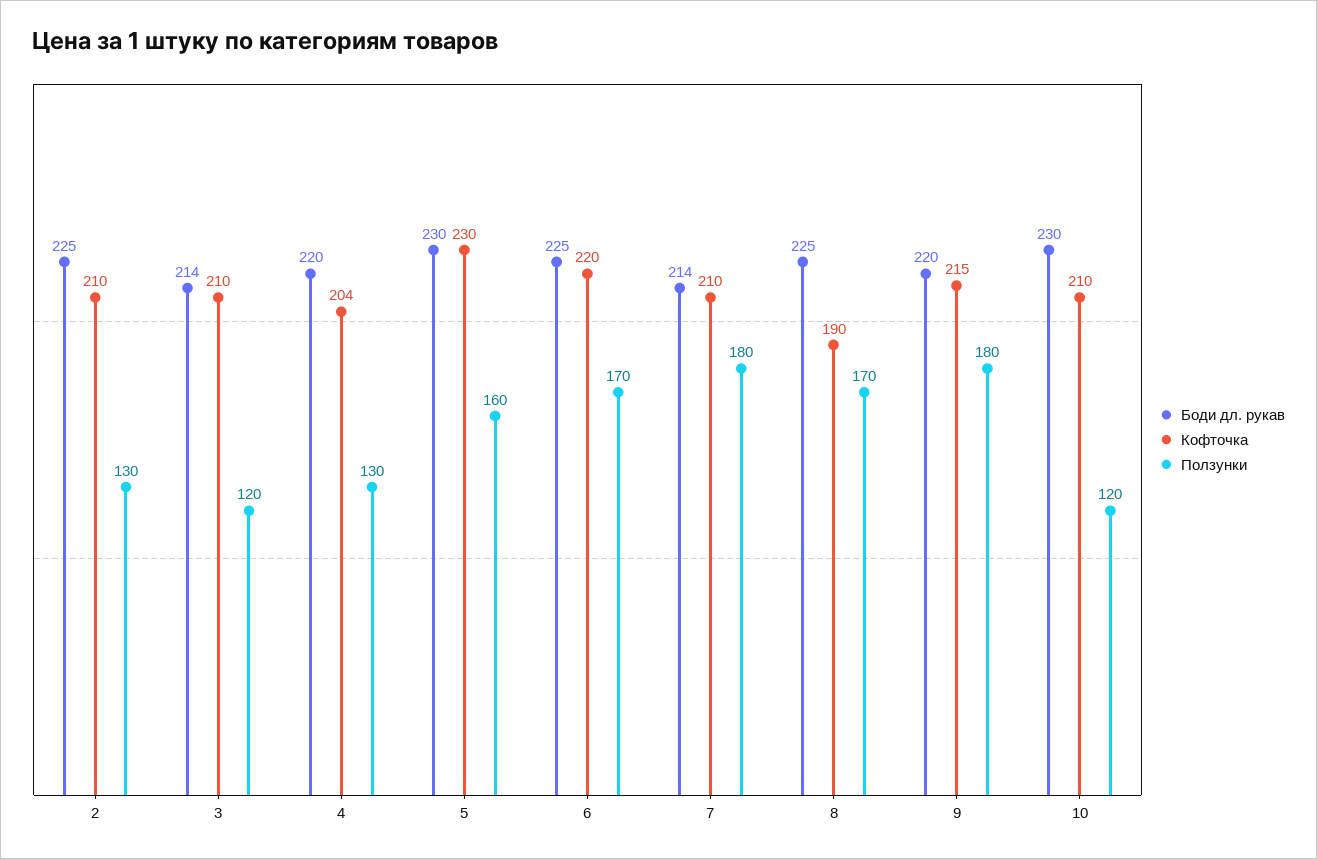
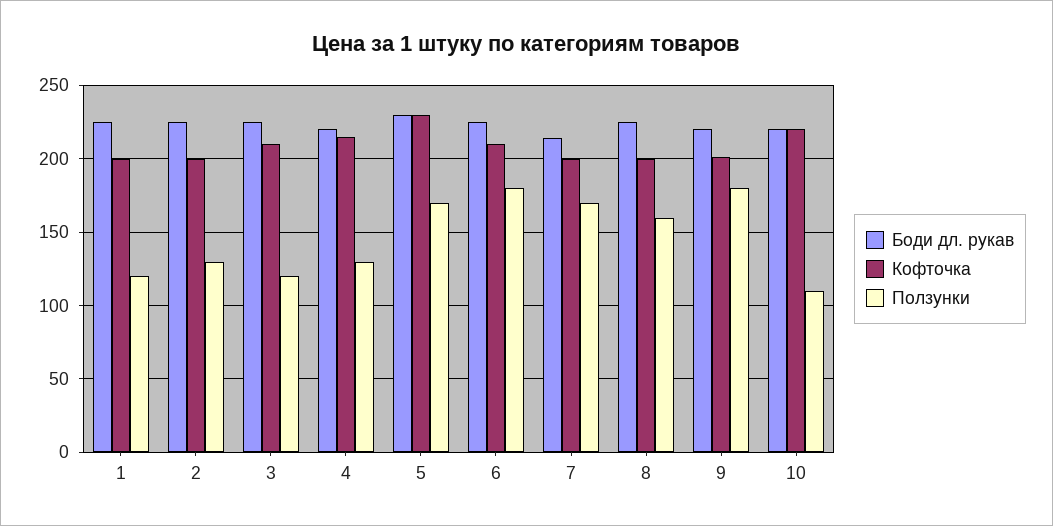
  {
    "Боди дл. рукав": {
      "2": 225,
-     "3": 214,
+     "3": 225,
      "4": 220,
      "5": 230,
      "6": 225,
      "7": 214,
      "8": 225,
      "9": 220,
-     "10": 230
+     "10": 220,
+     "1": 225
    },
    "Кофточка": {
-     "2": 210,
+     "2": 200,
      "3": 210,
-     "4": 204,
+     "4": 215,
      "5": 230,
-     "6": 220,
+     "6": 210,
-     "7": 210,
+     "7": 200,
-     "8": 190,
+     "8": 200,
-     "9": 215,
+     "9": 200,
-     "10": 210
+     "10": 220,
+     "1": 200
    },
    "Ползунки": {
      "2": 130,
      "3": 120,
      "4": 130,
-     "5": 160,
+     "5": 170,
-     "6": 170,
+     "6": 180,
-     "7": 180,
+     "7": 170,
-     "8": 170,
+     "8": 160,
      "9": 180,
-     "10": 120
+     "10": 110,
+     "1": 120
    }
  }

